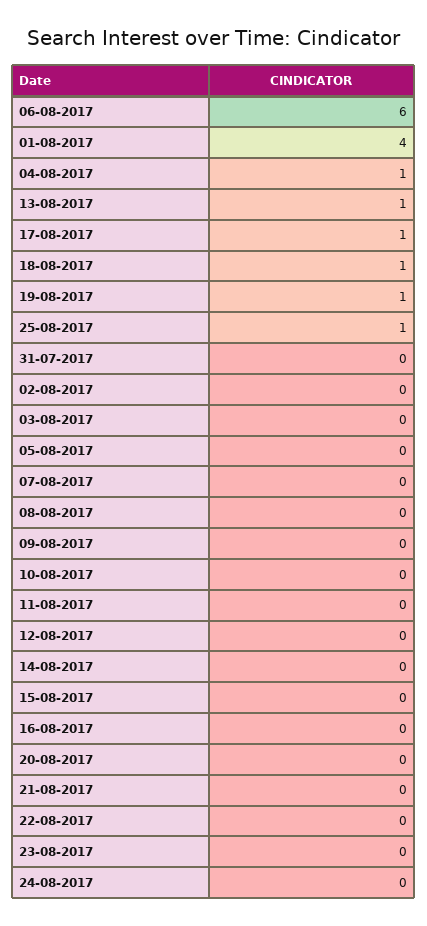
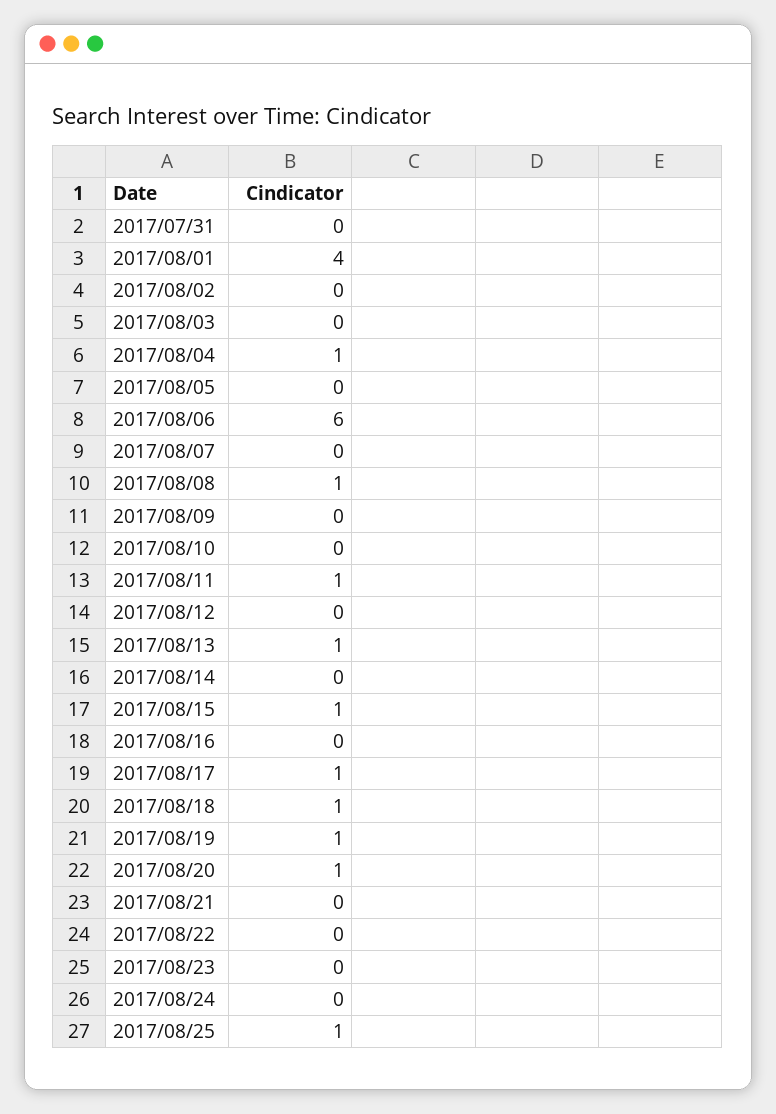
  {
    "06-08-2017": 6,
    "01-08-2017": 4,
    "04-08-2017": 1,
    "13-08-2017": 1,
    "17-08-2017": 1,
    "18-08-2017": 1,
    "19-08-2017": 1,
    "25-08-2017": 1,
    "31-07-2017": 0,
    "02-08-2017": 0,
    "03-08-2017": 0,
    "05-08-2017": 0,
    "07-08-2017": 0,
-   "08-08-2017": 0,
+   "08-08-2017": 1,
    "09-08-2017": 0,
    "10-08-2017": 0,
-   "11-08-2017": 0,
+   "11-08-2017": 1,
    "12-08-2017": 0,
    "14-08-2017": 0,
-   "15-08-2017": 0,
+   "15-08-2017": 1,
    "16-08-2017": 0,
-   "20-08-2017": 0,
+   "20-08-2017": 1,
    "21-08-2017": 0,
    "22-08-2017": 0,
    "23-08-2017": 0,
    "24-08-2017": 0
  }

